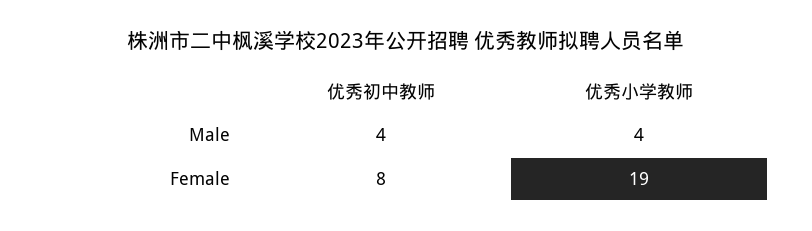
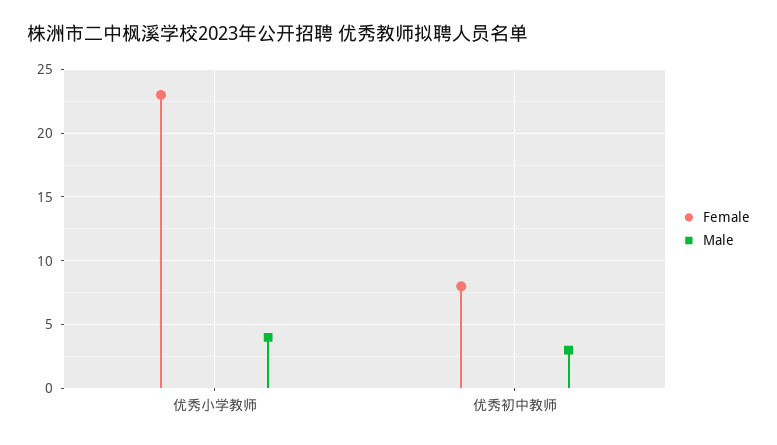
  {
    "Male": {
-     "优秀初中教师": 4,
+     "优秀初中教师": 3,
      "优秀小学教师": 4
    },
    "Female": {
      "优秀初中教师": 8,
-     "优秀小学教师": 19
+     "优秀小学教师": 23
    }
  }

